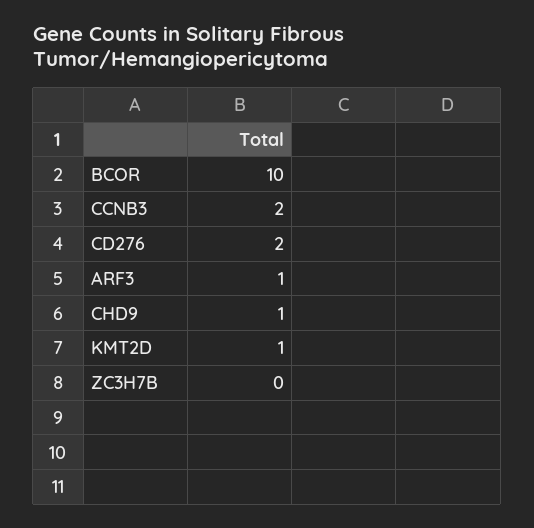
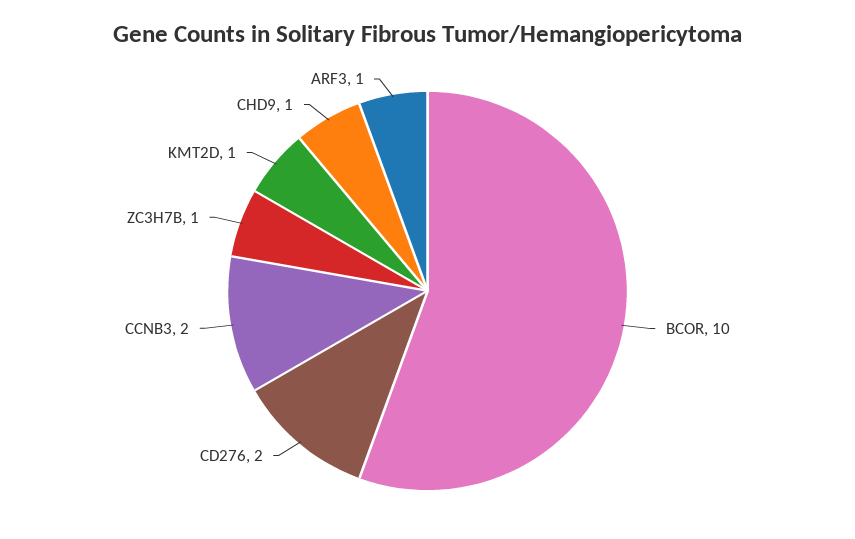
  {
    "BCOR": 10,
    "CCNB3": 2,
    "CD276": 2,
    "ARF3": 1,
    "CHD9": 1,
    "KMT2D": 1,
-   "ZC3H7B": 0
+   "ZC3H7B": 1
  }

